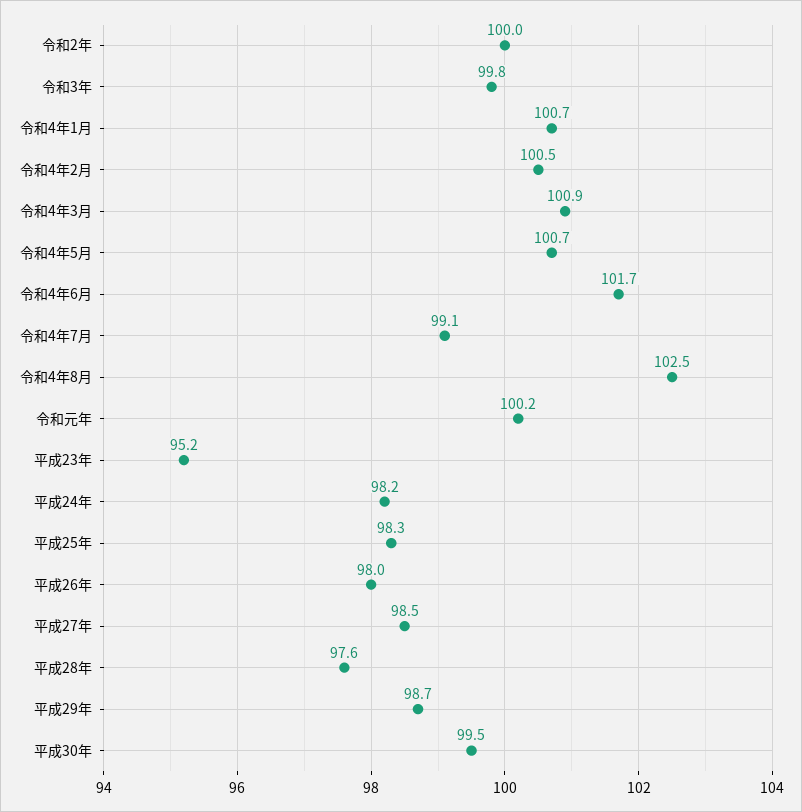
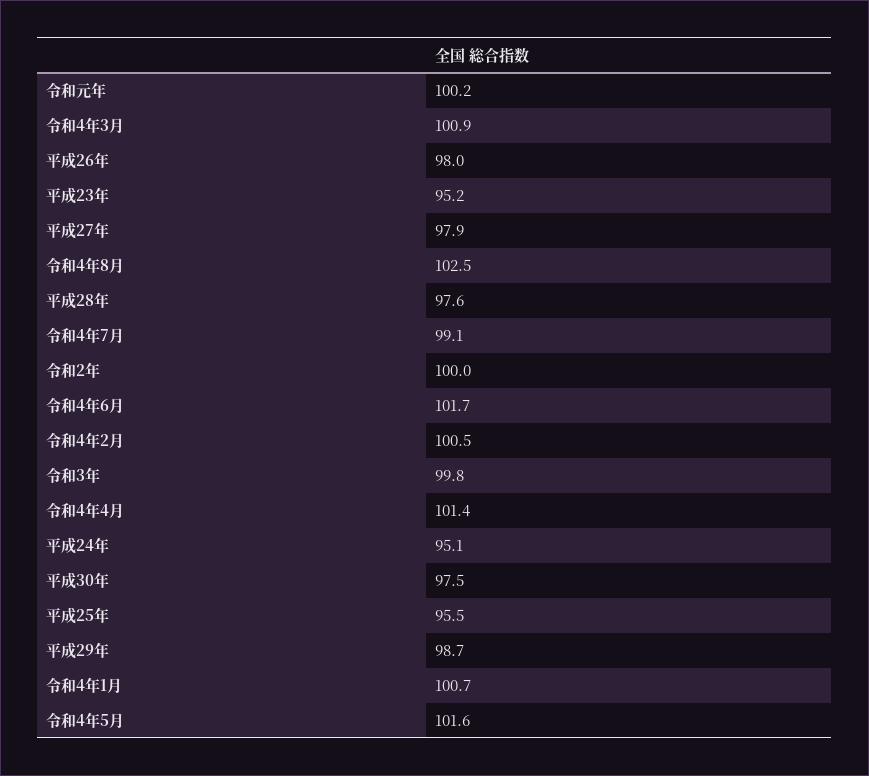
  {
    "令和2年": 100,
    "令和3年": 99.8,
    "令和4年1月": 100.7,
    "令和4年2月": 100.5,
    "令和4年3月": 100.9,
-   "令和4年5月": 100.7,
+   "令和4年5月": 101.6,
    "令和4年6月": 101.7,
    "令和4年7月": 99.1,
    "令和4年8月": 102.5,
    "令和元年": 100.2,
    "平成23年": 95.2,
-   "平成24年": 98.2,
+   "平成24年": 95.1,
-   "平成25年": 98.3,
+   "平成25年": 95.5,
    "平成26年": 98,
-   "平成27年": 98.5,
+   "平成27年": 97.9,
    "平成28年": 97.6,
    "平成29年": 98.7,
-   "平成30年": 99.5
+   "平成30年": 97.5,
+   "令和4年4月": 101.4
  }

